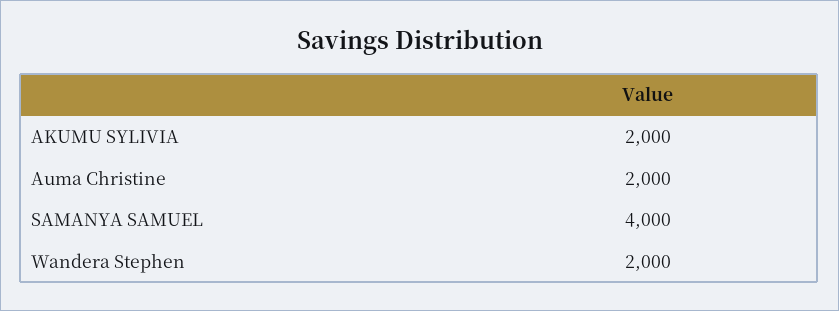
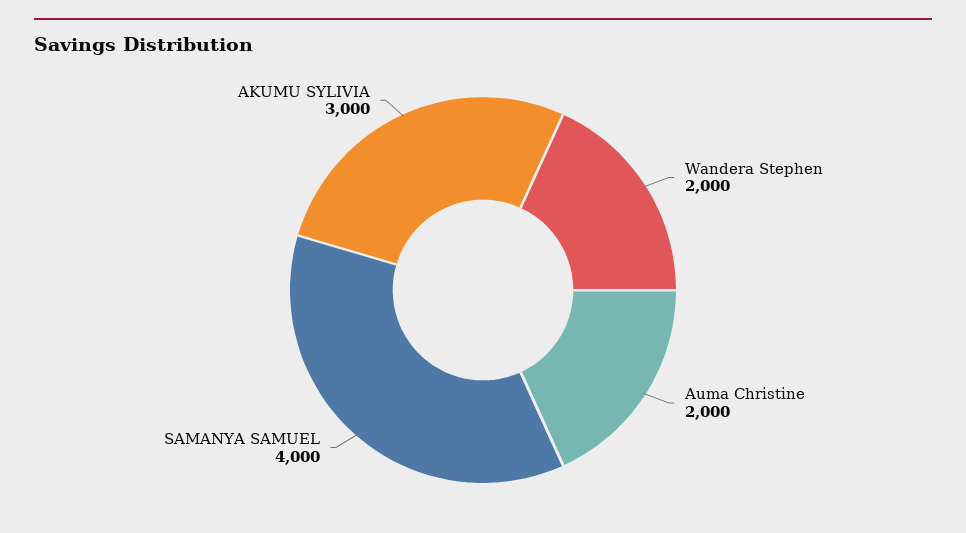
  {
-   "AKUMU SYLIVIA": 2000,
+   "AKUMU SYLIVIA": 3000,
    "Auma Christine": 2000,
    "SAMANYA SAMUEL": 4000,
    "Wandera Stephen": 2000
  }

